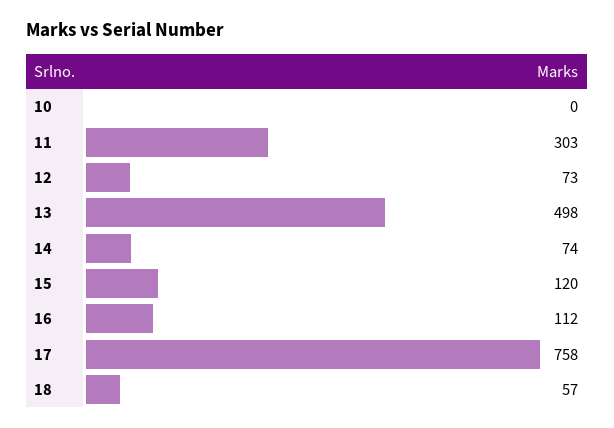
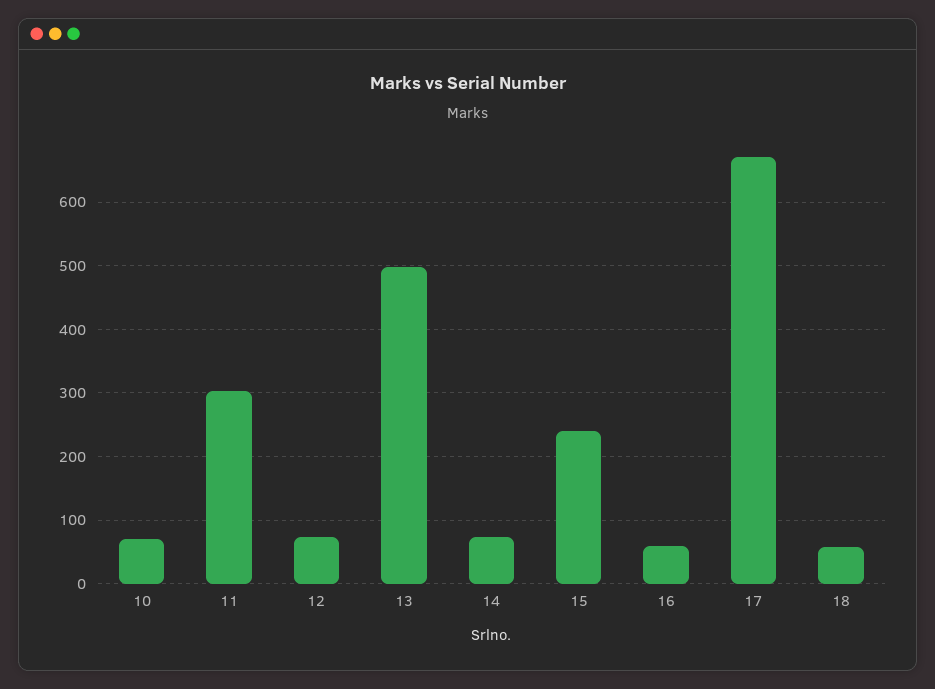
  {
-   "10": 0,
+   "10": 70,
    "11": 303,
    "12": 73,
    "13": 498,
    "14": 74,
-   "15": 120,
+   "15": 240,
-   "16": 112,
+   "16": 60,
-   "17": 758,
+   "17": 670,
    "18": 57
  }

